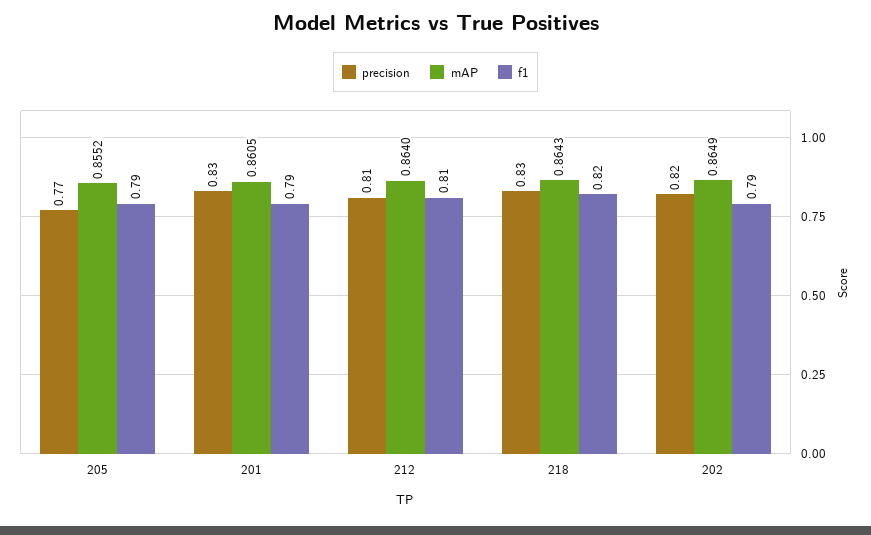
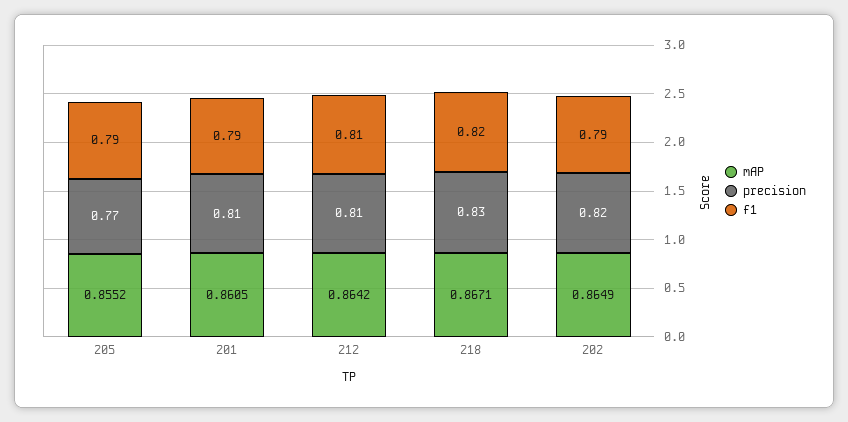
  {
    "precision": {
      "205": 0.77,
-     "201": 0.83,
+     "201": 0.81,
      "212": 0.81,
      "218": 0.83,
      "202": 0.82
    },
    "mAP": {
      "205": 0.8552,
      "201": 0.8605,
-     "212": 0.864,
+     "212": 0.8642,
-     "218": 0.8643,
+     "218": 0.8671,
      "202": 0.8649
    },
    "f1": {
      "205": 0.79,
      "201": 0.79,
      "212": 0.81,
      "218": 0.82,
      "202": 0.79
    }
  }

